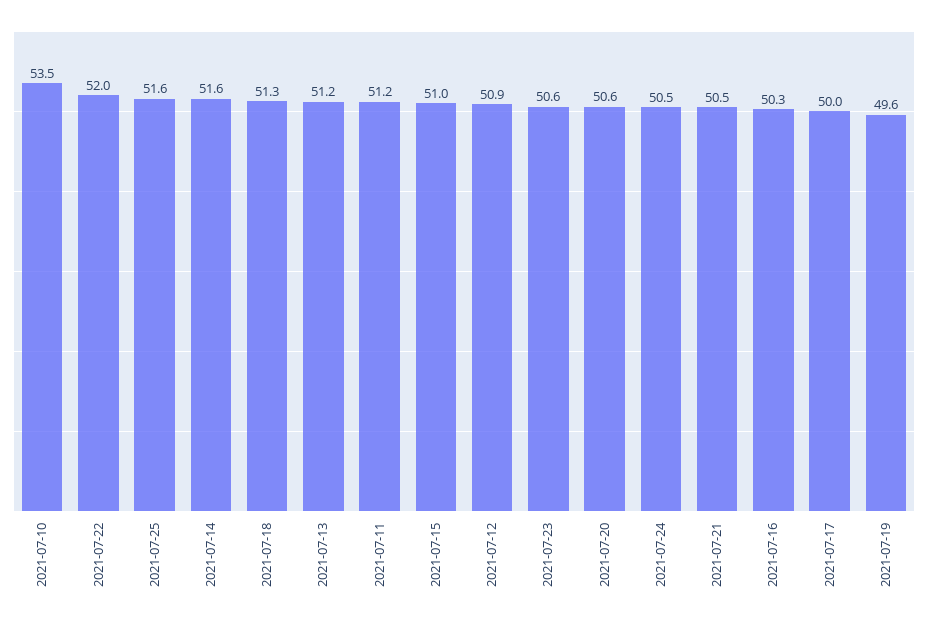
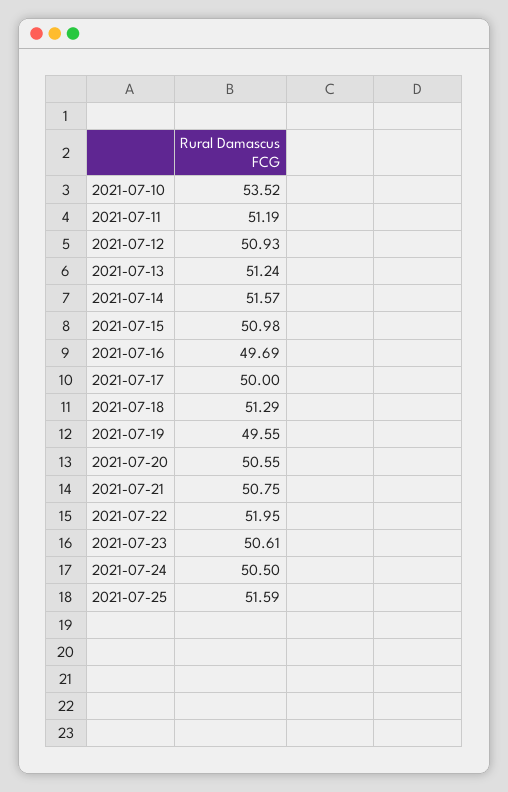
  {
    "2021-07-10": 53.52,
    "2021-07-22": 51.95,
    "2021-07-25": 51.59,
    "2021-07-14": 51.57,
    "2021-07-18": 51.29,
    "2021-07-13": 51.24,
    "2021-07-11": 51.19,
    "2021-07-15": 50.98,
    "2021-07-12": 50.93,
    "2021-07-23": 50.61,
    "2021-07-20": 50.55,
    "2021-07-24": 50.5,
-   "2021-07-21": 50.5,
+   "2021-07-21": 50.75,
-   "2021-07-16": 50.3,
+   "2021-07-16": 49.69,
    "2021-07-17": 50,
    "2021-07-19": 49.55
  }

